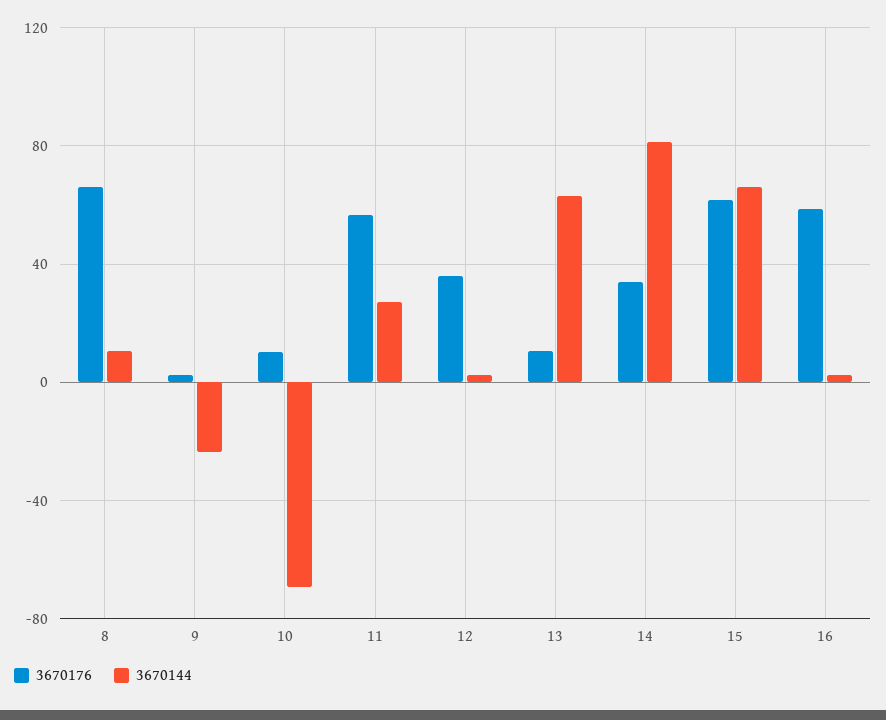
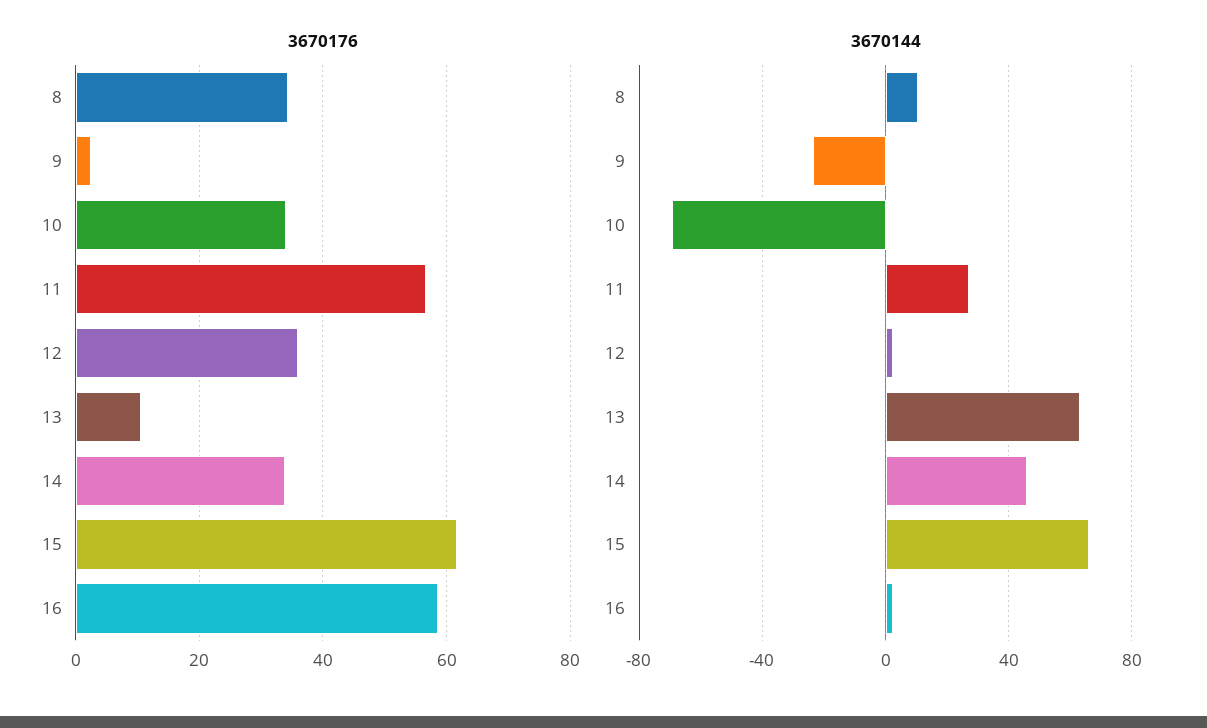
  {
    "3670176": {
-     "8": 65,
+     "8": 34,
      "9": 2,
-     "10": 10,
+     "10": 34,
      "11": 56,
      "12": 36,
      "13": 10,
      "14": 34,
      "15": 62,
      "16": 58
    },
    "3670144": {
      "8": 10,
      "9": -25,
      "10": -70,
      "11": 25,
      "12": 0,
      "13": 65,
-     "14": 80,
+     "14": 45,
      "15": 65,
      "16": 5
    }
  }

